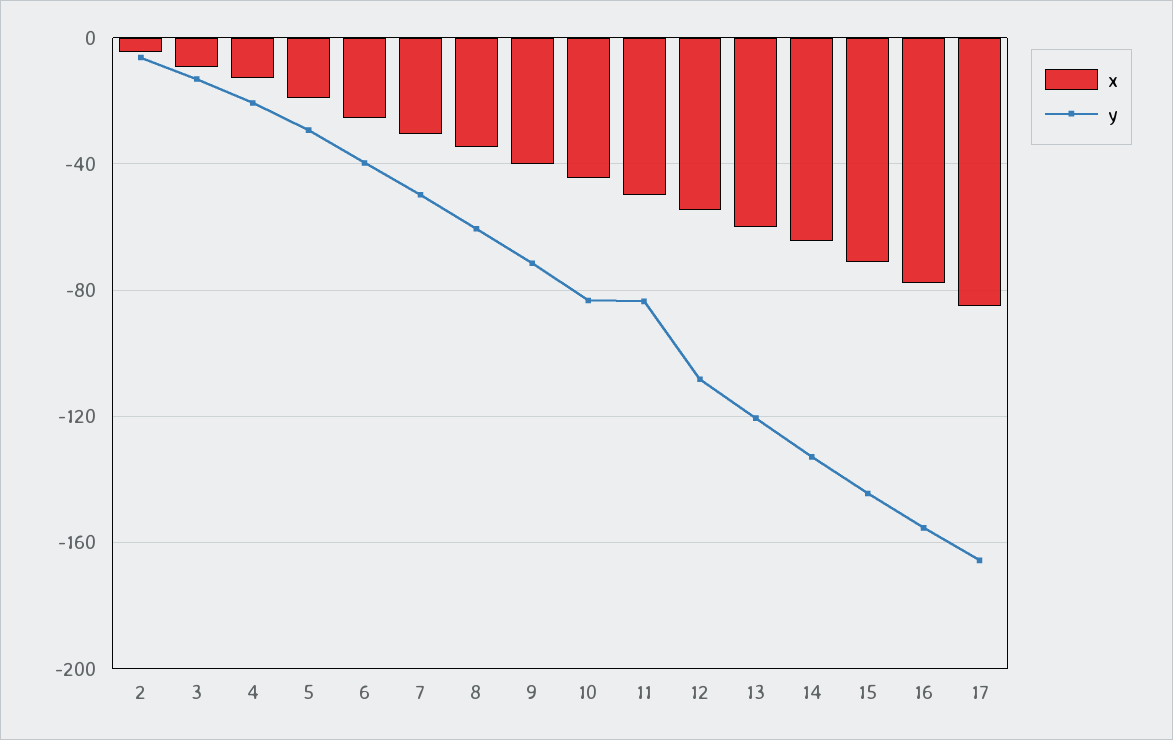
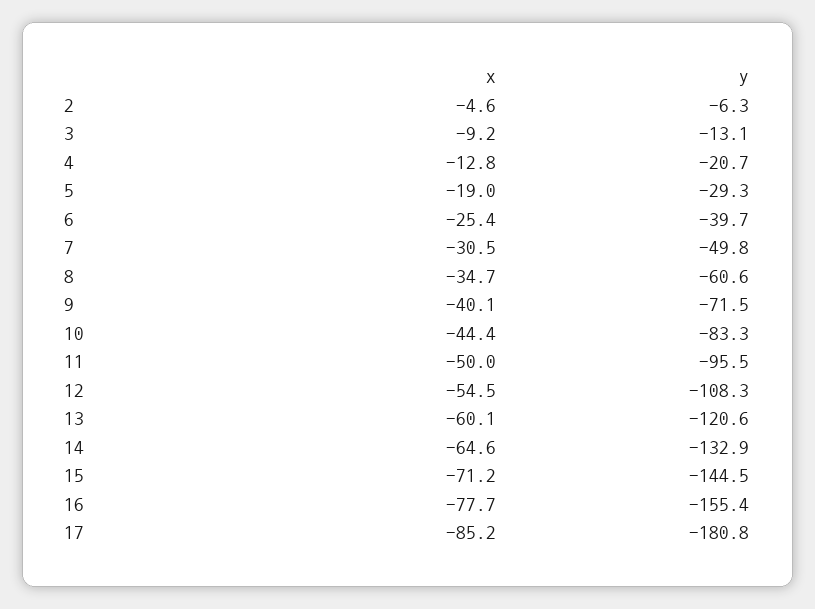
  {
    "x": {
      "2": -4.6,
      "3": -9.2,
      "4": -12.8,
      "5": -19,
      "6": -25.4,
      "7": -30.5,
      "8": -34.7,
      "9": -40.1,
      "10": -44.4,
      "11": -50,
      "12": -54.5,
      "13": -60.1,
      "14": -64.6,
      "15": -71.2,
      "16": -77.7,
      "17": -85.2
    },
    "y": {
      "2": -6.3,
      "3": -13.1,
      "4": -20.7,
      "5": -29.3,
      "6": -39.7,
      "7": -49.8,
      "8": -60.6,
      "9": -71.5,
      "10": -83.3,
-     "11": -85,
+     "11": -95.5,
      "12": -108.3,
      "13": -120.6,
      "14": -132.9,
      "15": -144.5,
      "16": -155.4,
-     "17": -165
+     "17": -180.8
    }
  }

